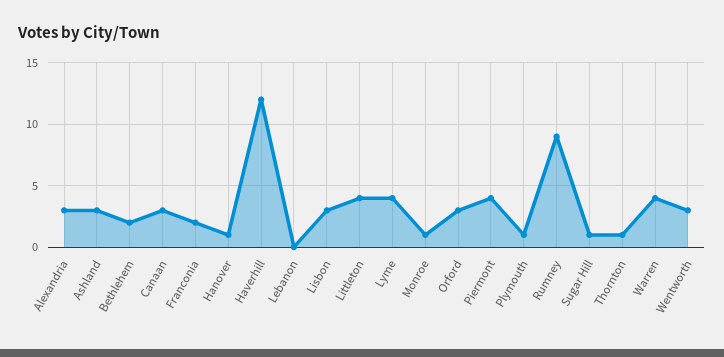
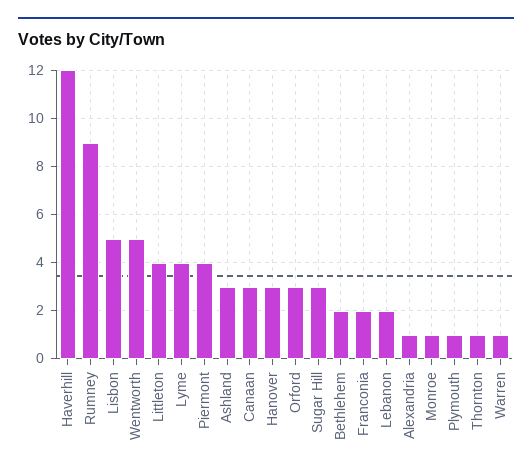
  {
-   "Alexandria": 3,
+   "Alexandria": 1,
    "Ashland": 3,
    "Bethlehem": 2,
    "Canaan": 3,
    "Franconia": 2,
-   "Hanover": 1,
+   "Hanover": 3,
    "Haverhill": 12,
-   "Lebanon": 0,
+   "Lebanon": 2,
-   "Lisbon": 3,
+   "Lisbon": 5,
    "Littleton": 4,
    "Lyme": 4,
    "Monroe": 1,
    "Orford": 3,
    "Piermont": 4,
    "Plymouth": 1,
    "Rumney": 9,
-   "Sugar Hill": 1,
+   "Sugar Hill": 3,
    "Thornton": 1,
-   "Warren": 4,
+   "Warren": 1,
-   "Wentworth": 3
+   "Wentworth": 5
  }

